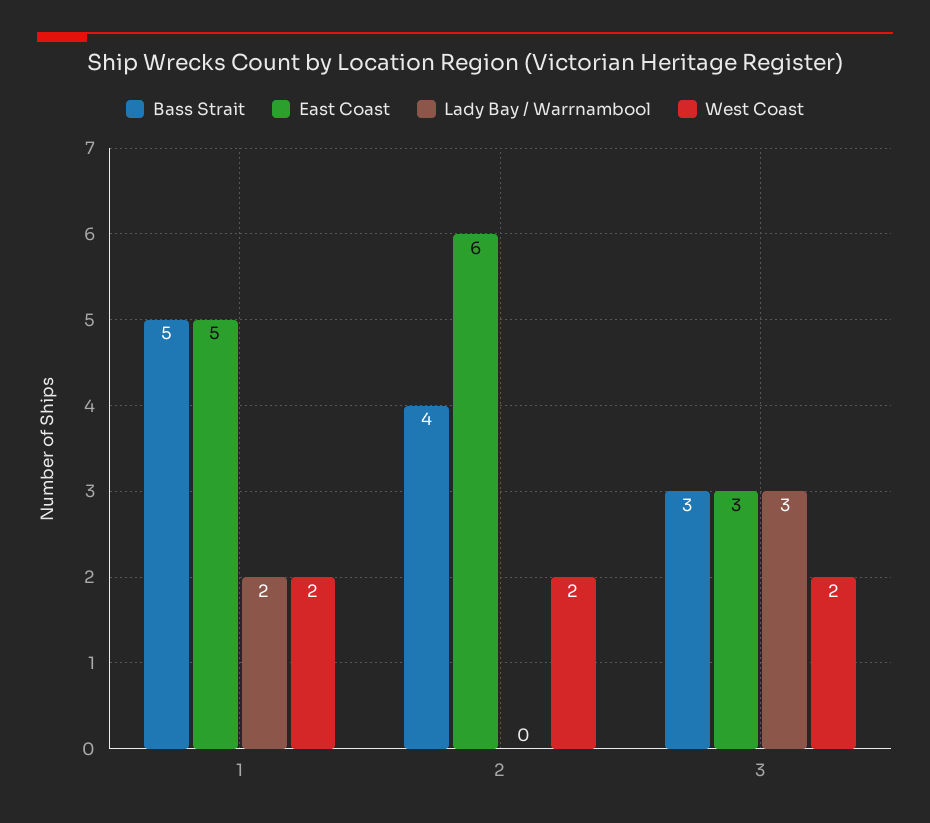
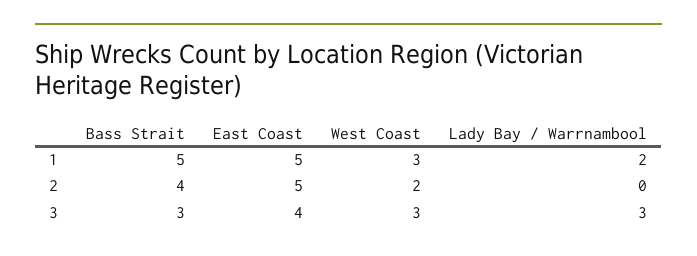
  {
    "Bass Strait": {
      "1": 5,
      "2": 4,
      "3": 3
    },
    "East Coast": {
      "1": 5,
-     "2": 6,
+     "2": 5,
-     "3": 3
+     "3": 4
    },
    "Lady Bay / Warrnambool": {
      "1": 2,
      "2": 0,
      "3": 3
    },
    "West Coast": {
-     "1": 2,
+     "1": 3,
      "2": 2,
-     "3": 2
+     "3": 3
    }
  }

